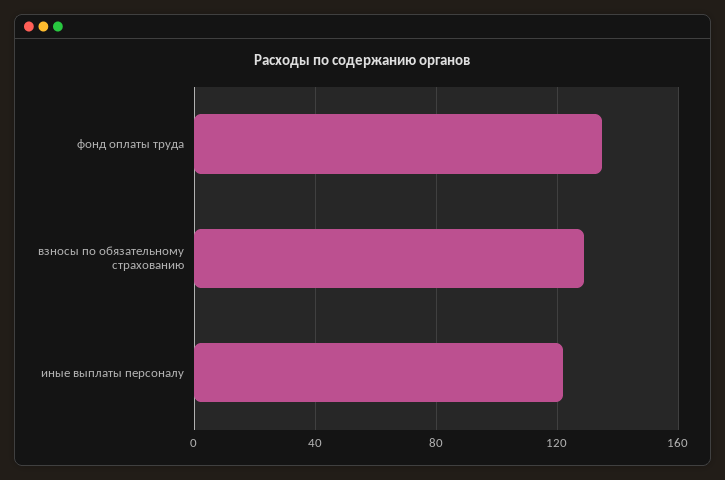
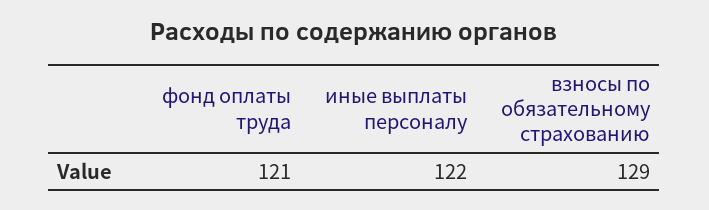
  {
-   "фонд оплаты труда": 135,
+   "фонд оплаты труда": 121,
    "взносы по обязательному страхованию": 129,
    "иные выплаты персоналу": 122
  }

